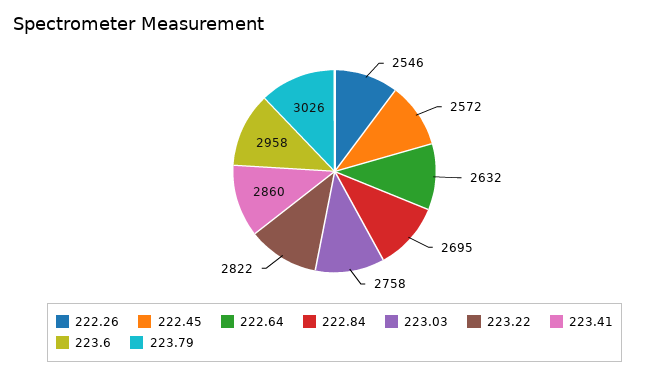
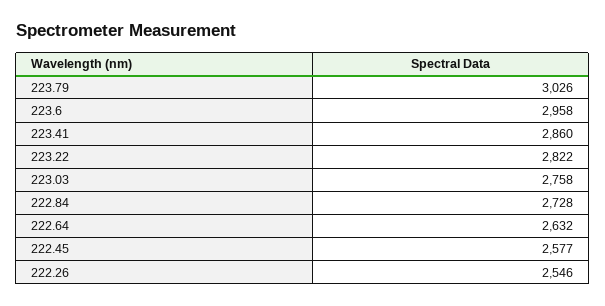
  {
    "222.26": 2546,
-   "222.45": 2572,
+   "222.45": 2577,
    "222.64": 2632,
-   "222.84": 2695,
+   "222.84": 2728,
    "223.03": 2758,
    "223.22": 2822,
    "223.41": 2860,
    "223.6": 2958,
    "223.79": 3026
  }

